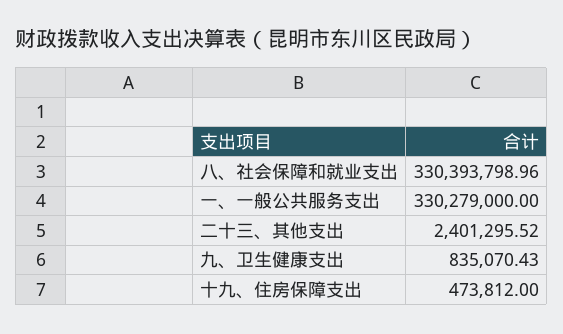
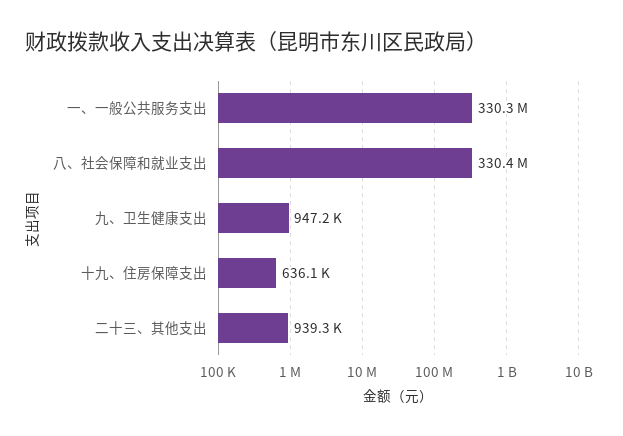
  {
    "八、社会保障和就业支出": 330393798.96,
    "一、一般公共服务支出": 330279000,
-   "二十三、其他支出": 2401295.52,
+   "二十三、其他支出": 939300,
-   "九、卫生健康支出": 835070.43,
+   "九、卫生健康支出": 947200,
-   "十九、住房保障支出": 473812
+   "十九、住房保障支出": 636100
  }

